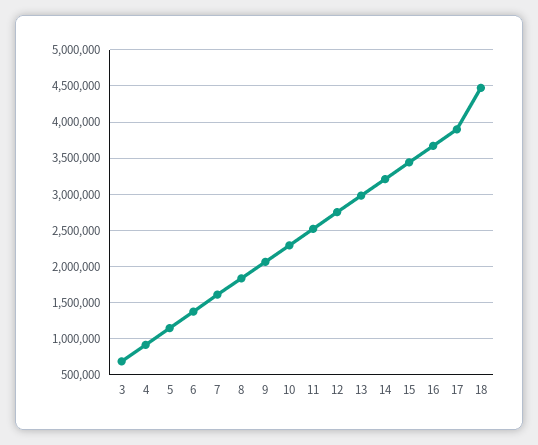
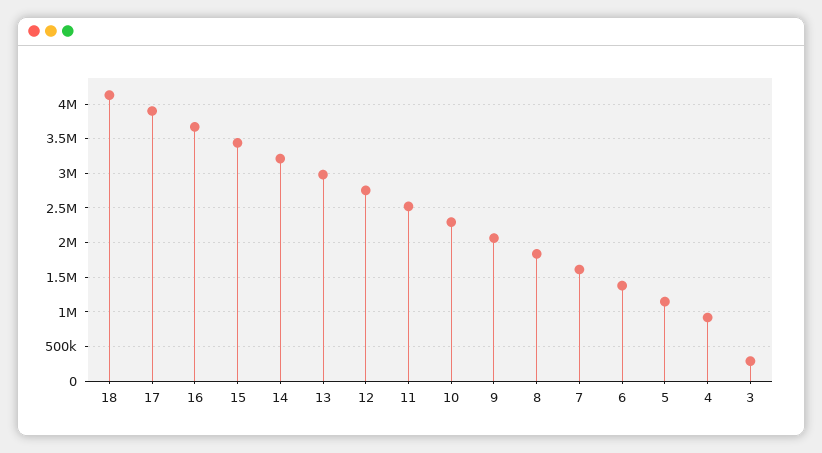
  {
-   "3": 700000,
+   "3": 300000,
    "4": 900000,
    "5": 1100000,
    "6": 1400000,
    "7": 1600000,
    "8": 1800000,
    "9": 2100000,
    "10": 2300000,
    "11": 2500000,
    "12": 2800000,
    "13": 3000000,
    "14": 3200000,
    "15": 3400000,
    "16": 3700000,
    "17": 3900000,
-   "18": 4500000
+   "18": 4100000
  }

